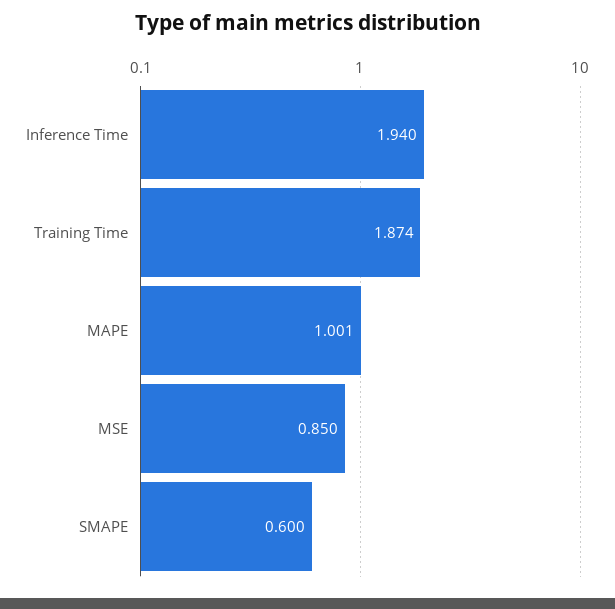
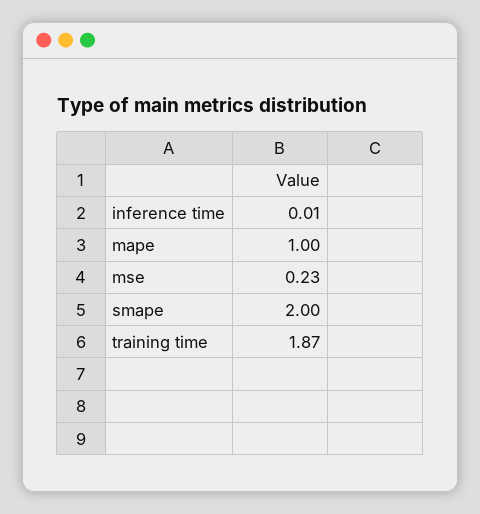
  {
-   "Inference Time": 1.94,
+   "Inference Time": 0.01,
    "Training Time": 1.874,
    "MAPE": 1.001,
-   "MSE": 0.85,
+   "MSE": 0.23,
-   "SMAPE": 0.6
+   "SMAPE": 2
  }

